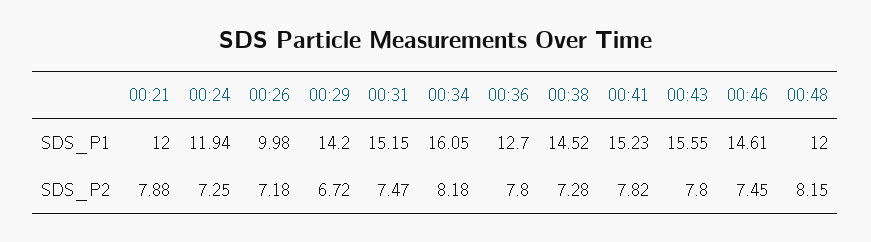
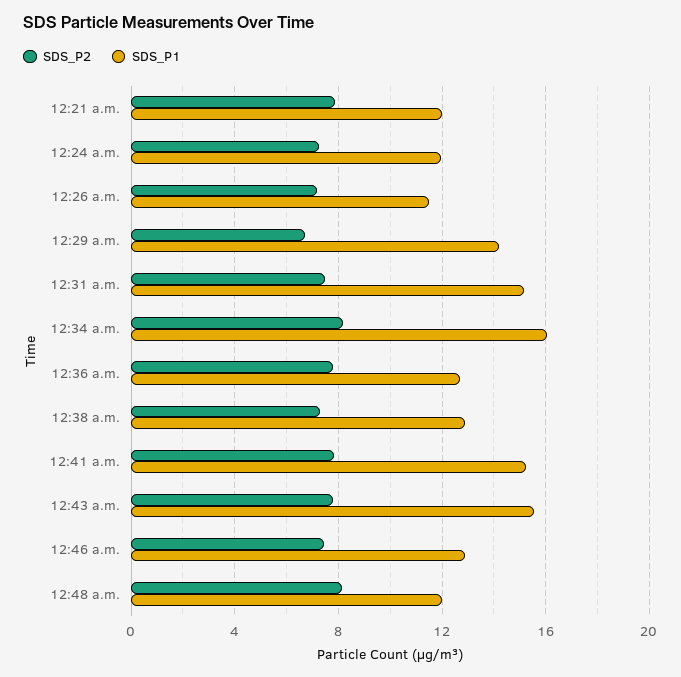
  {
    "SDS_P1": {
      "00:21": 12,
      "00:24": 11.94,
-     "00:26": 9.98,
+     "00:26": 11.5,
      "00:29": 14.2,
      "00:31": 15.15,
      "00:34": 16.05,
      "00:36": 12.7,
-     "00:38": 14.52,
+     "00:38": 13,
      "00:41": 15.23,
      "00:43": 15.55,
-     "00:46": 14.61,
+     "00:46": 13,
      "00:48": 12
    },
    "SDS_P2": {
      "00:21": 7.88,
      "00:24": 7.25,
      "00:26": 7.18,
      "00:29": 6.72,
      "00:31": 7.47,
      "00:34": 8.18,
      "00:36": 7.8,
      "00:38": 7.28,
      "00:41": 7.82,
      "00:43": 7.8,
      "00:46": 7.45,
      "00:48": 8.15
    }
  }

